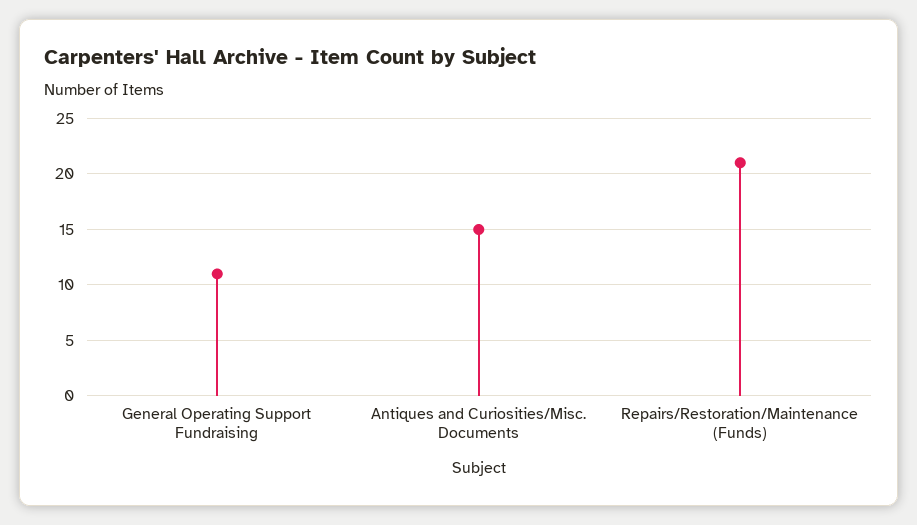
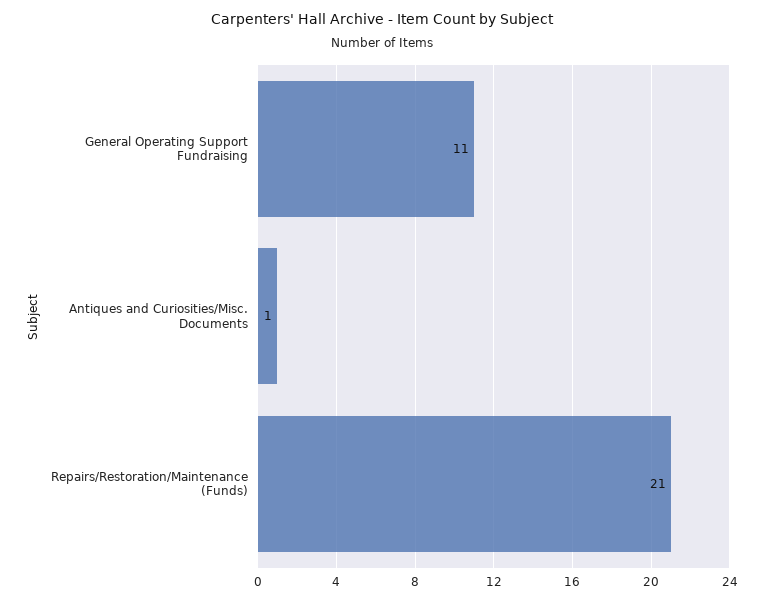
  {
    "General Operating Support Fundraising": 11,
-   "Antiques and Curiosities/Misc. Documents": 15,
+   "Antiques and Curiosities/Misc. Documents": 1,
    "Repairs/Restoration/Maintenance (Funds)": 21
  }

